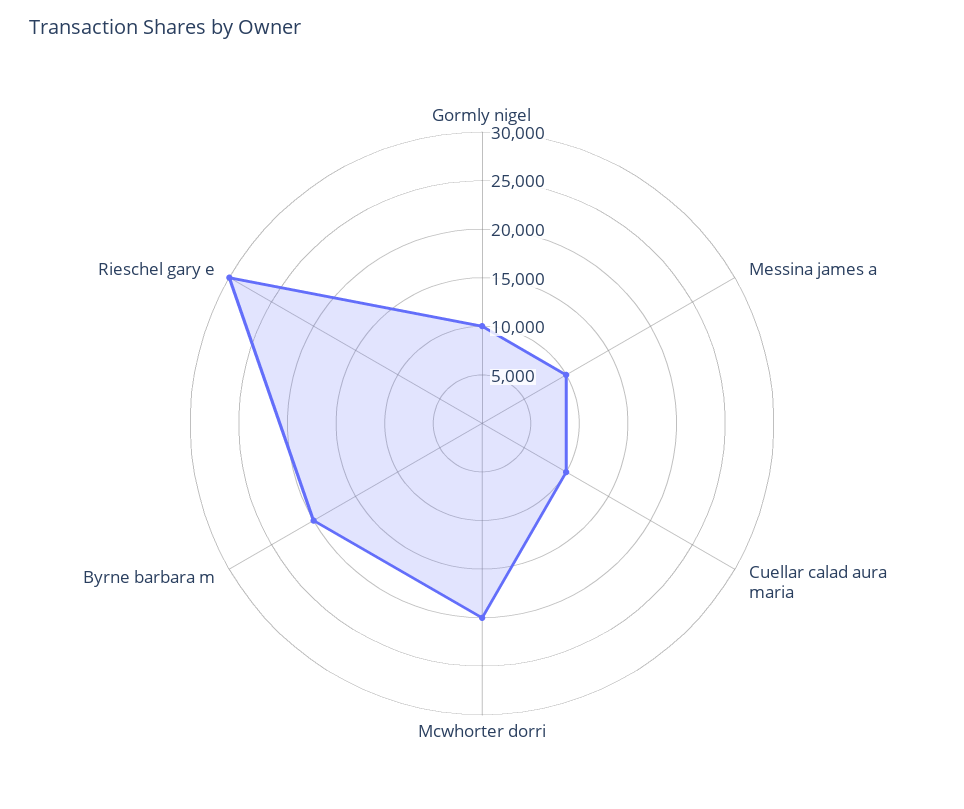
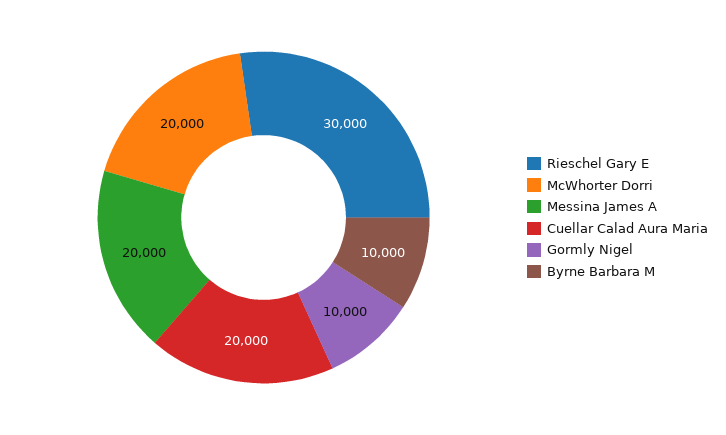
  {
    "Gormly nigel": 10000,
-   "Messina james a": 10000,
+   "Messina james a": 20000,
-   "Cuellar calad aura maria": 10000,
+   "Cuellar calad aura maria": 20000,
    "Mcwhorter dorri": 20000,
-   "Byrne barbara m": 20000,
+   "Byrne barbara m": 10000,
    "Rieschel gary e": 30000
  }

